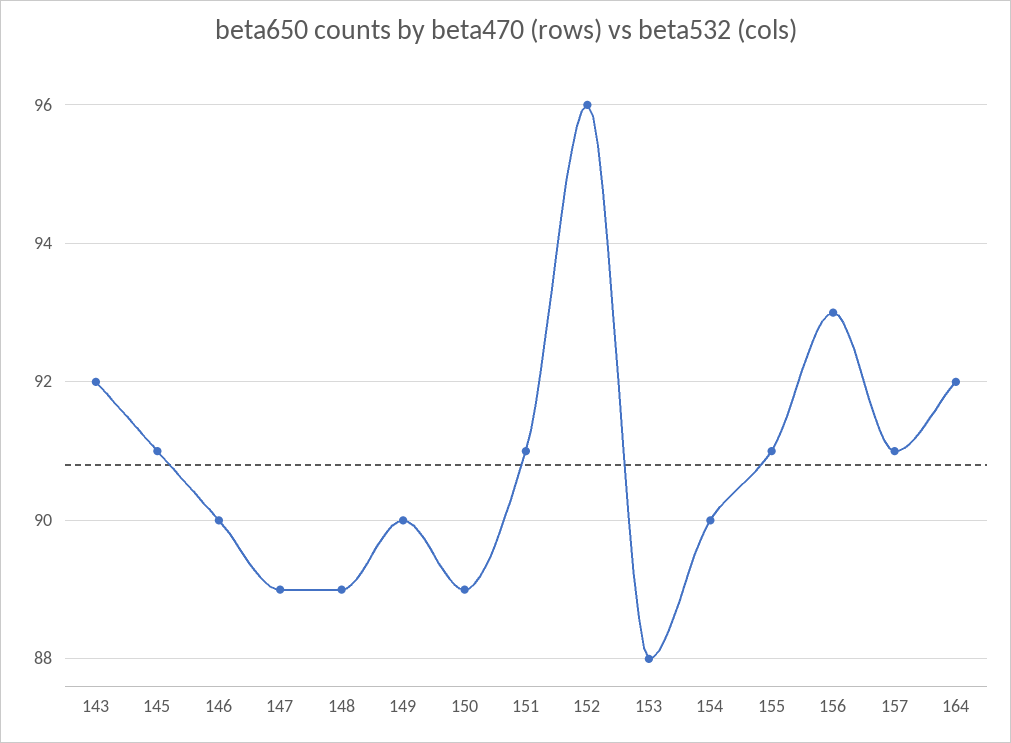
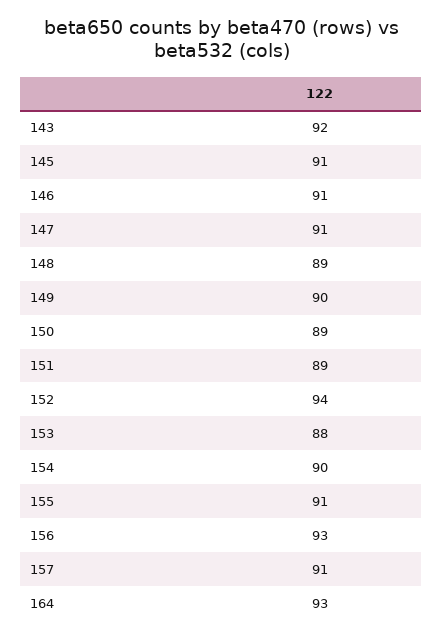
  {
    "143": 92,
    "145": 91,
-   "146": 90,
+   "146": 91,
-   "147": 89,
+   "147": 91,
    "148": 89,
    "149": 90,
    "150": 89,
-   "151": 91,
+   "151": 89,
-   "152": 96,
+   "152": 94,
    "153": 88,
    "154": 90,
    "155": 91,
    "156": 93,
    "157": 91,
-   "164": 92
+   "164": 93
  }

